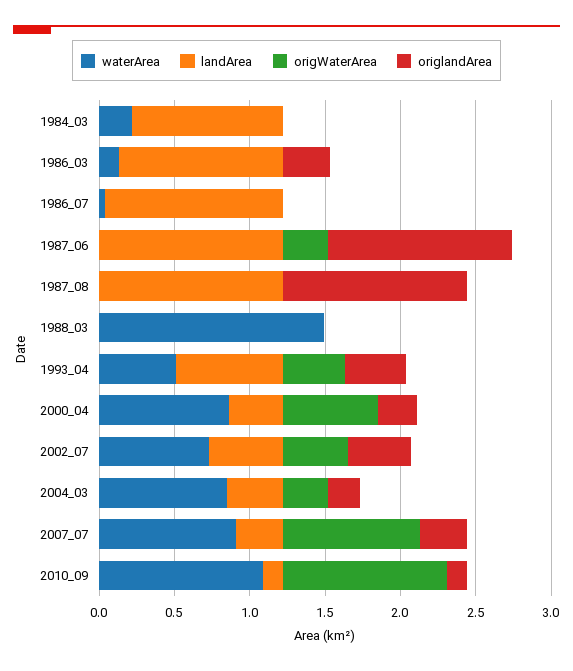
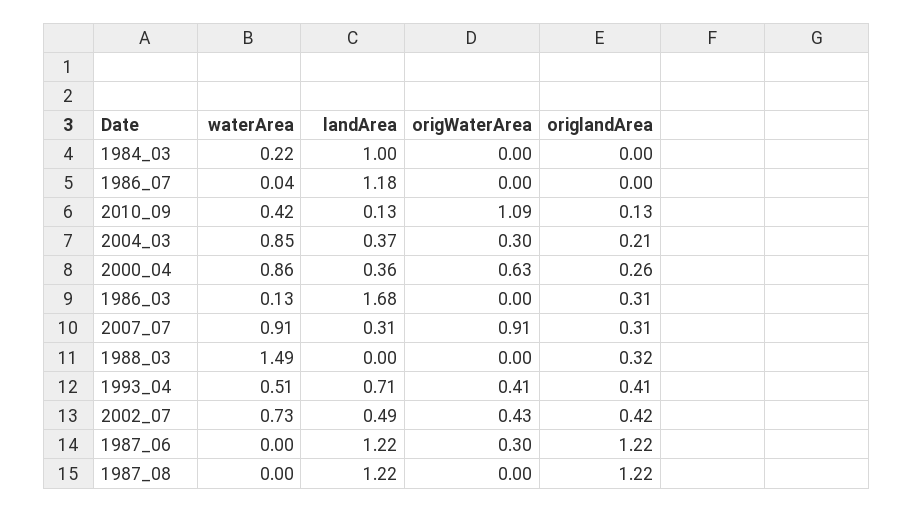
  {
    "waterArea": {
      "1984_03": 0.22,
      "1986_03": 0.13,
      "1986_07": 0.04,
      "1987_06": 0,
      "1987_08": 0,
      "1988_03": 1.49,
      "1993_04": 0.51,
      "2000_04": 0.86,
      "2002_07": 0.73,
      "2004_03": 0.85,
      "2007_07": 0.91,
-     "2010_09": 1.1
+     "2010_09": 0.42
    },
    "landArea": {
      "1984_03": 1,
-     "1986_03": 1.1,
+     "1986_03": 1.68,
      "1986_07": 1.18,
      "1987_06": 1.22,
      "1987_08": 1.22,
      "1988_03": 0,
      "1993_04": 0.71,
      "2000_04": 0.36,
      "2002_07": 0.49,
      "2004_03": 0.37,
      "2007_07": 0.31,
      "2010_09": 0.13
    },
    "origWaterArea": {
      "1984_03": 0,
      "1986_03": 0,
      "1986_07": 0,
      "1987_06": 0.3,
      "1987_08": 0,
      "1988_03": 0,
      "1993_04": 0.41,
      "2000_04": 0.63,
      "2002_07": 0.43,
      "2004_03": 0.3,
      "2007_07": 0.91,
      "2010_09": 1.09
    },
    "origlandArea": {
      "1984_03": 0,
      "1986_03": 0.31,
      "1986_07": 0,
      "1987_06": 1.22,
      "1987_08": 1.22,
-     "1988_03": 0,
+     "1988_03": 0.32,
      "1993_04": 0.41,
      "2000_04": 0.26,
      "2002_07": 0.42,
      "2004_03": 0.21,
      "2007_07": 0.31,
      "2010_09": 0.13
    }
  }

